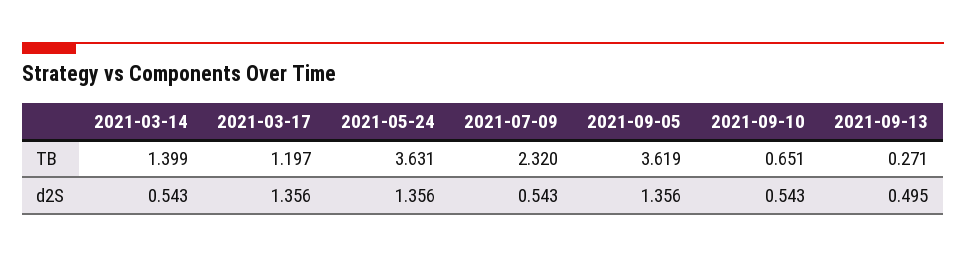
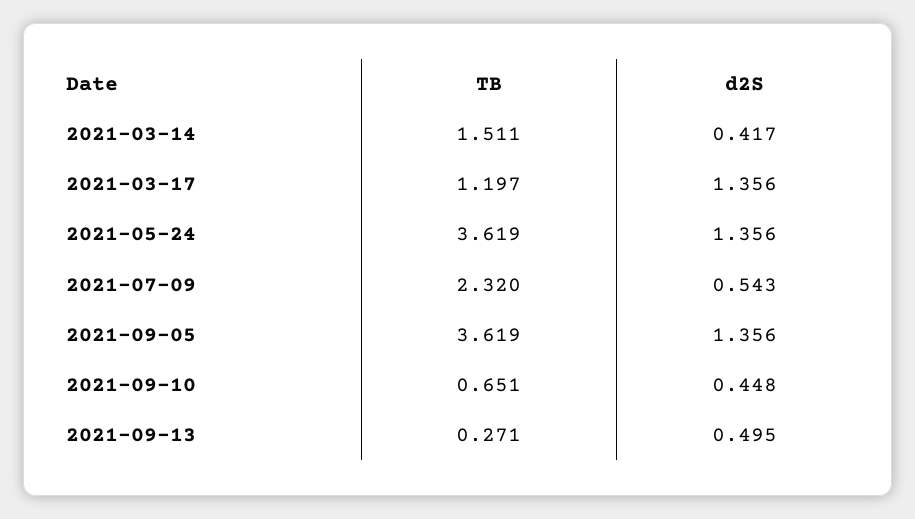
  {
    "2021-03-14": {
-     "TB": 1.399,
+     "TB": 1.511,
-     "d2S": 0.543
+     "d2S": 0.417
    },
    "2021-03-17": {
      "TB": 1.197,
      "d2S": 1.356
    },
    "2021-05-24": {
-     "TB": 3.631,
+     "TB": 3.619,
      "d2S": 1.356
    },
    "2021-07-09": {
      "TB": 2.32,
      "d2S": 0.543
    },
    "2021-09-05": {
      "TB": 3.619,
      "d2S": 1.356
    },
    "2021-09-10": {
      "TB": 0.651,
-     "d2S": 0.543
+     "d2S": 0.448
    },
    "2021-09-13": {
      "TB": 0.271,
      "d2S": 0.495
    }
  }

